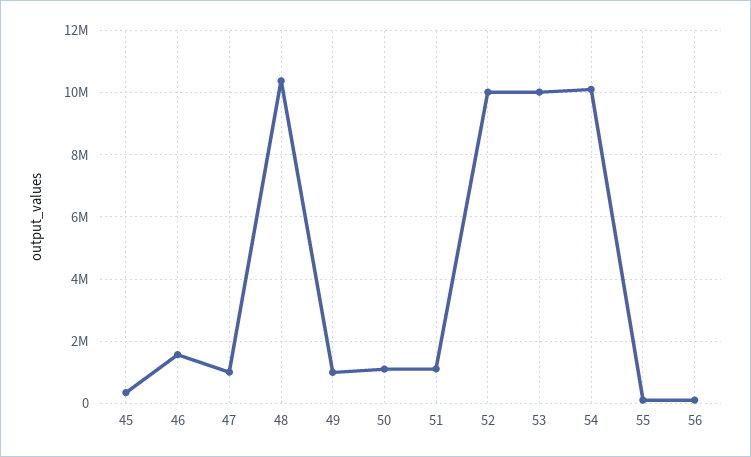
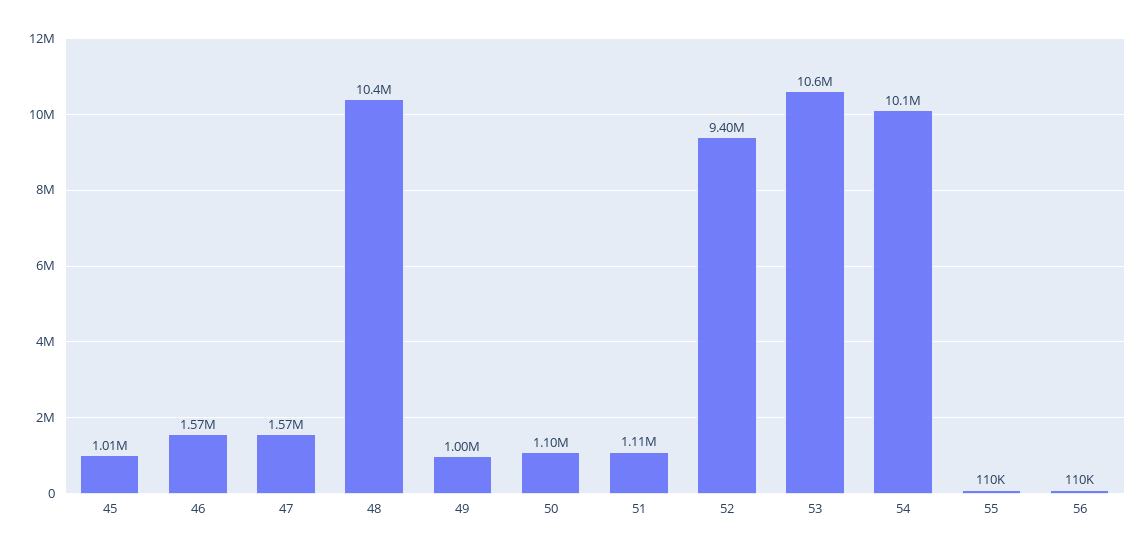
  {
-   "45": 400000,
+   "45": 1010000,
    "46": 1570000,
-   "47": 1000000,
+   "47": 1570000,
    "48": 10400000,
    "49": 1000000,
    "50": 1100000,
    "51": 1110000,
-   "52": 10000000,
+   "52": 9400000,
-   "53": 10000000,
+   "53": 10600000,
    "54": 10100000,
    "55": 110000,
    "56": 110000
  }

